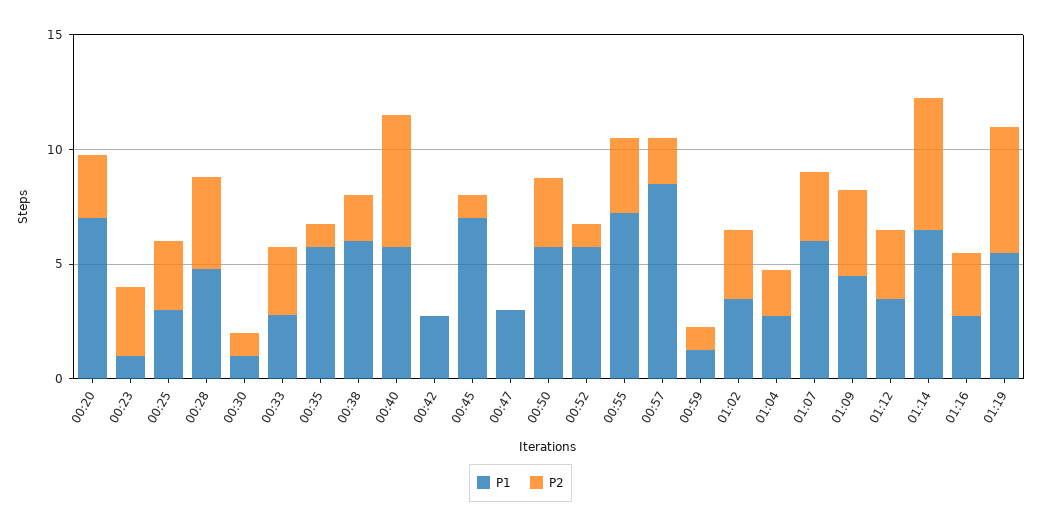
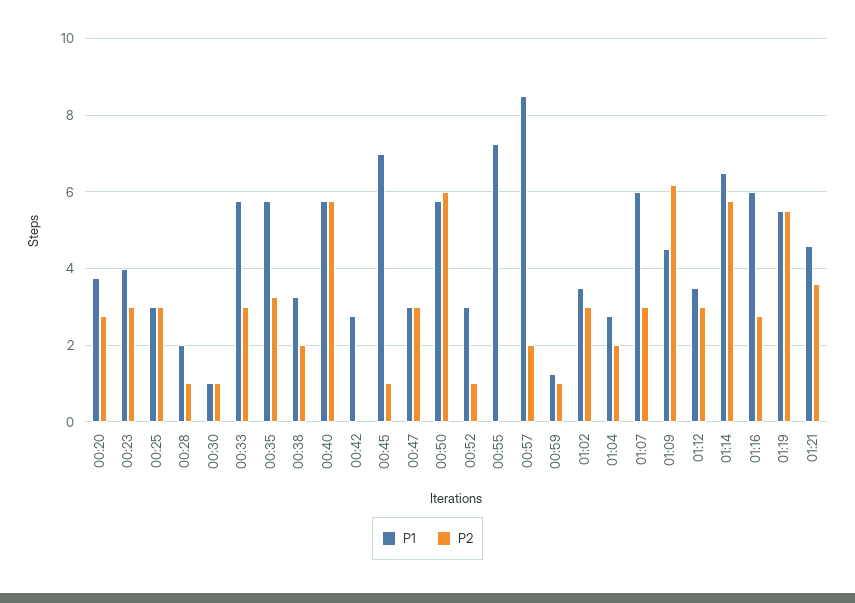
  {
    "P1": {
-     "00:20": 7,
+     "00:20": 3.8,
-     "00:23": 1,
+     "00:23": 4,
      "00:25": 3,
-     "00:28": 5,
+     "00:28": 2,
      "00:30": 1,
-     "00:33": 3,
+     "00:33": 5.8,
      "00:35": 5.8,
-     "00:38": 6,
+     "00:38": 3.2,
      "00:40": 5.8,
      "00:42": 2.8,
      "00:45": 7,
      "00:47": 3,
      "00:50": 5.8,
-     "00:52": 6,
+     "00:52": 3,
      "00:55": 7.2,
      "00:57": 8.6,
      "00:59": 1.2,
      "01:02": 3.6,
      "01:04": 2.8,
      "01:07": 6,
      "01:09": 4.6,
      "01:12": 3.6,
      "01:14": 6.6,
-     "01:16": 3,
+     "01:16": 6,
-     "01:19": 5.6
+     "01:19": 5.6,
+     "01:21": 4.6
    },
    "P2": {
      "00:20": 2.8,
      "00:23": 3,
      "00:25": 3,
-     "00:28": 4,
+     "00:28": 1,
      "00:30": 1,
      "00:33": 3,
-     "00:35": 1,
+     "00:35": 3.2,
      "00:38": 2,
      "00:40": 5.8,
      "00:42": 0,
      "00:45": 1,
-     "00:47": 0,
+     "00:47": 3,
-     "00:50": 3,
+     "00:50": 6,
      "00:52": 1,
-     "00:55": 3,
+     "00:55": 0,
      "00:57": 2,
      "00:59": 1,
      "01:02": 3,
      "01:04": 2,
      "01:07": 3,
-     "01:09": 4,
+     "01:09": 6.2,
      "01:12": 3,
      "01:14": 5.8,
      "01:16": 2.8,
-     "01:19": 5.6
+     "01:19": 5.6,
+     "01:21": 3.6
    }
  }

